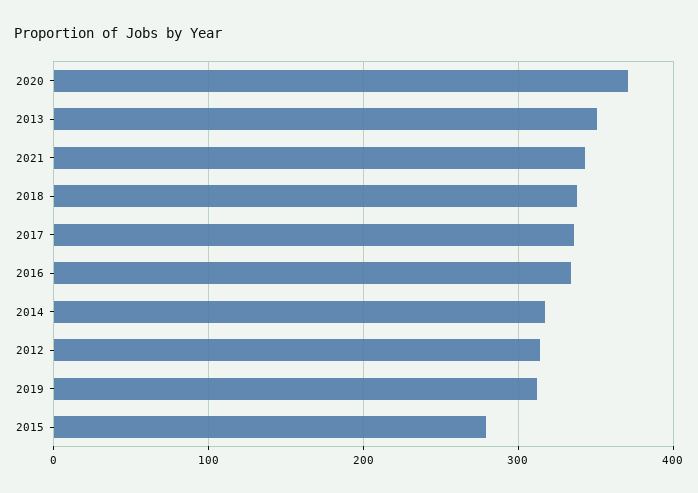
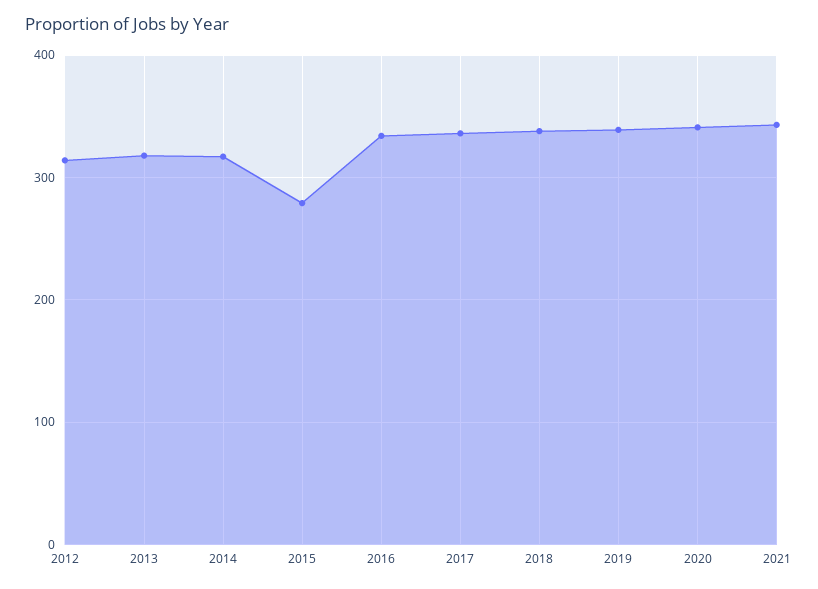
  {
-   "2020": 370,
+   "2020": 340,
-   "2013": 350,
+   "2013": 320,
    "2021": 340,
    "2018": 340,
    "2017": 340,
    "2016": 330,
    "2014": 320,
    "2012": 310,
-   "2019": 310,
+   "2019": 340,
    "2015": 280
  }

